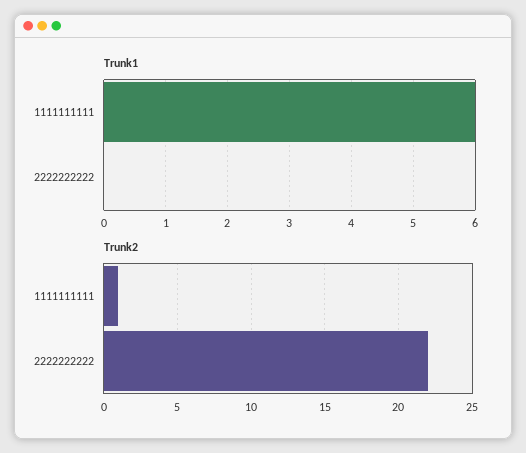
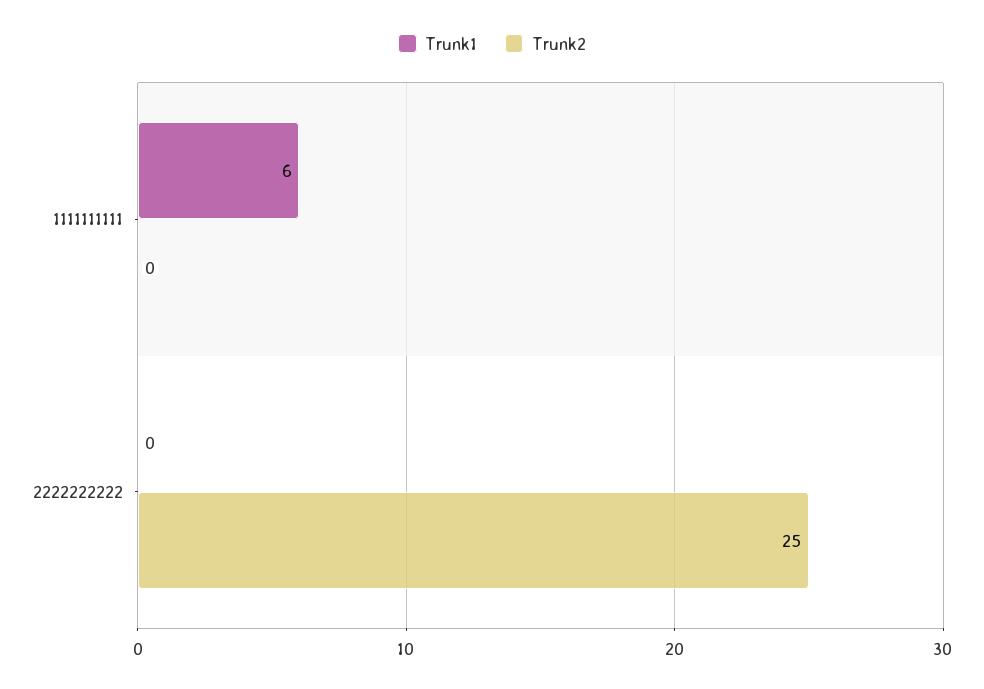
  {
    "Trunk1": {
      "1111111111": 6,
      "2222222222": 0
    },
    "Trunk2": {
-     "1111111111": 1,
+     "1111111111": 0,
-     "2222222222": 22
+     "2222222222": 25
    }
  }

